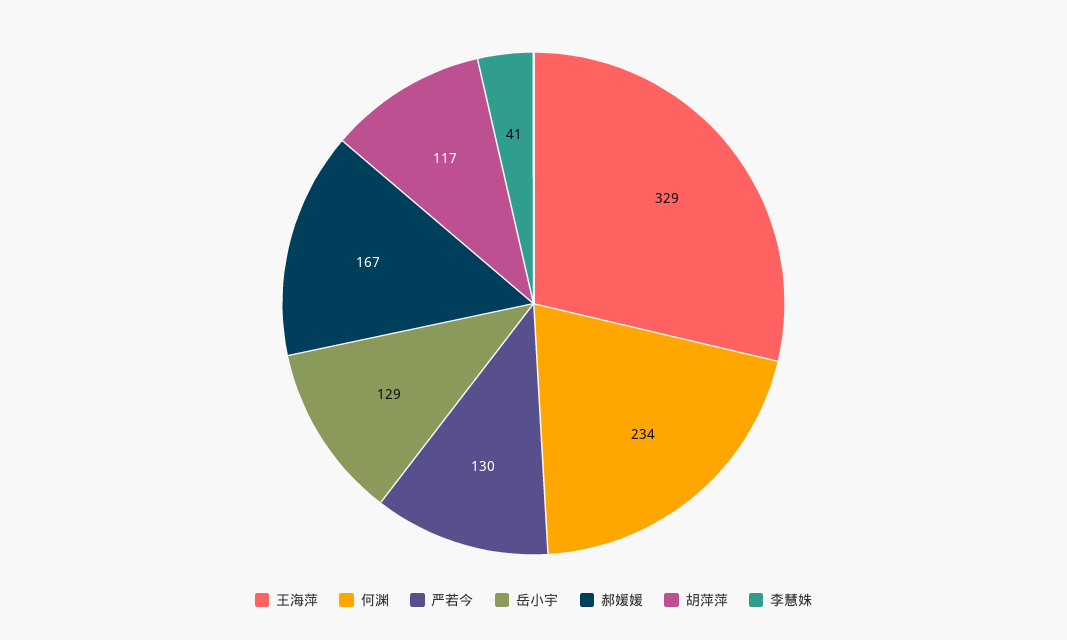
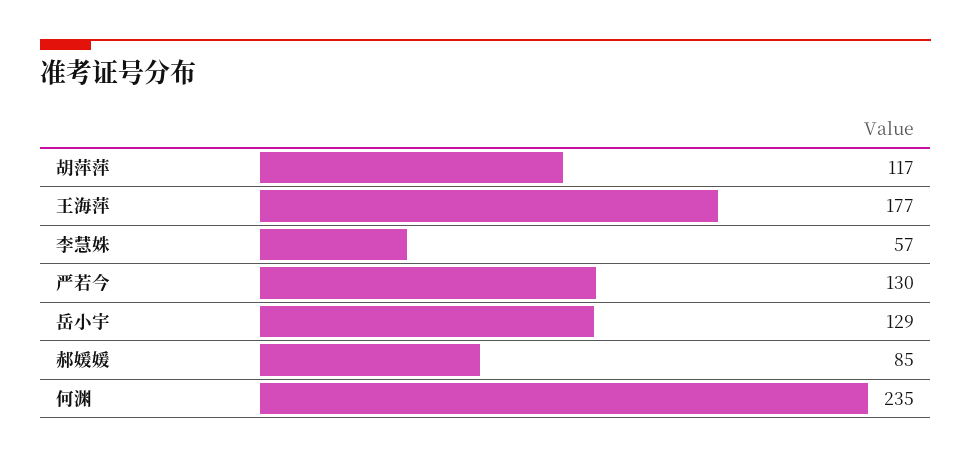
  {
-   "王海萍": 329,
+   "王海萍": 177,
-   "何渊": 234,
+   "何渊": 235,
    "严若今": 130,
    "岳小宇": 129,
-   "郝媛媛": 167,
+   "郝媛媛": 85,
    "胡萍萍": 117,
-   "李慧姝": 41
+   "李慧姝": 57
  }

